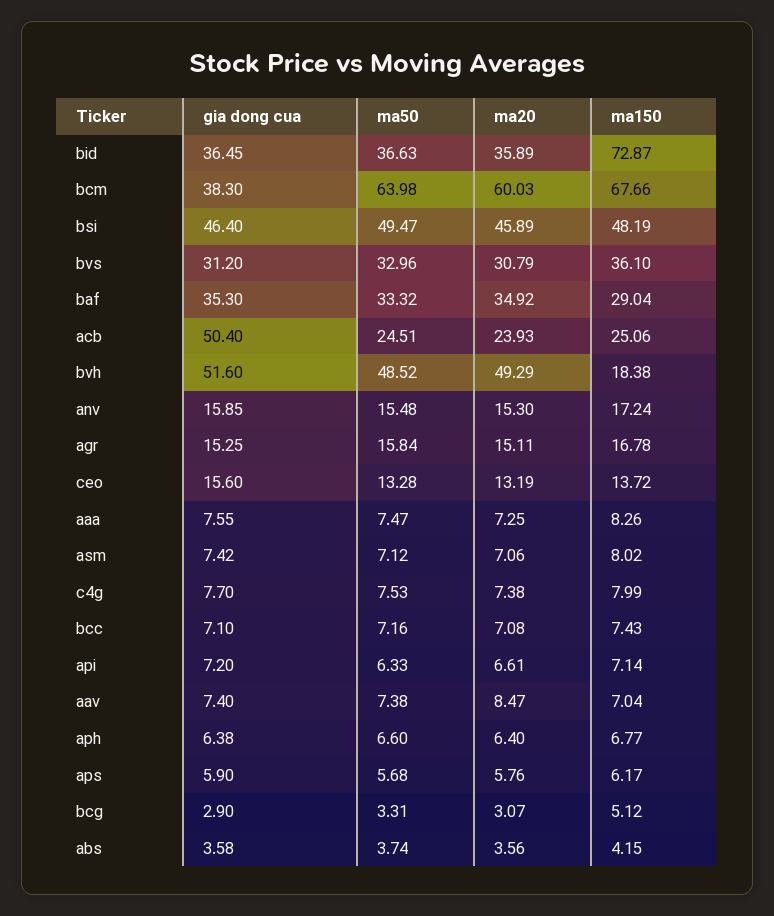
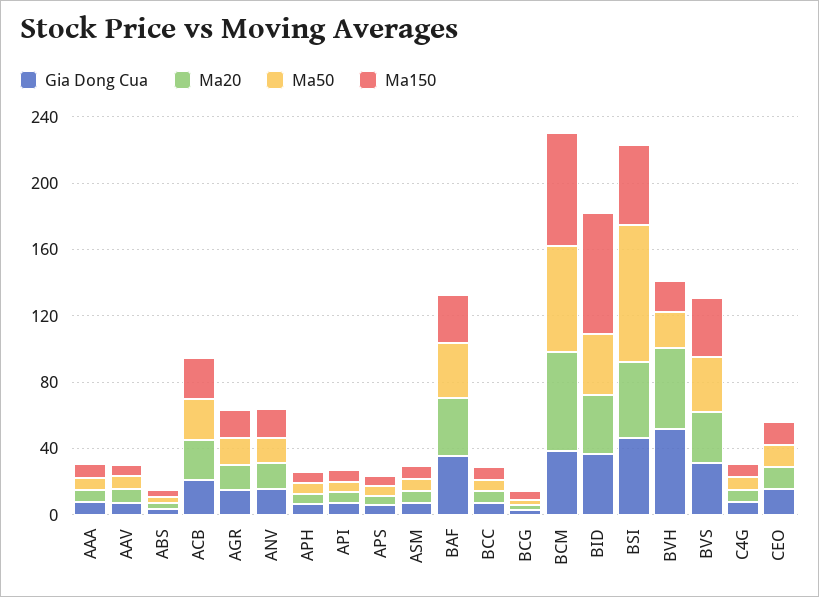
  {
    "gia dong cua": {
      "bid": 36.45,
      "bcm": 38.3,
      "bsi": 46.4,
      "bvs": 31.2,
      "baf": 35.3,
-     "acb": 50.4,
+     "acb": 20,
      "bvh": 51.6,
      "anv": 15.85,
      "agr": 15.25,
      "ceo": 15.6,
      "aaa": 7.55,
      "asm": 7.42,
      "c4g": 7.7,
      "bcc": 7.1,
      "api": 7.2,
      "aav": 7.4,
      "aph": 6.38,
      "aps": 5.9,
      "bcg": 2.9,
      "abs": 3.58
    },
    "ma50": {
      "bid": 36.63,
      "bcm": 63.98,
-     "bsi": 49.47,
+     "bsi": 80,
      "bvs": 32.96,
      "baf": 33.32,
      "acb": 24.51,
-     "bvh": 48.52,
+     "bvh": 20,
      "anv": 15.48,
      "agr": 15.84,
      "ceo": 13.28,
      "aaa": 7.47,
      "asm": 7.12,
      "c4g": 7.53,
      "bcc": 7.16,
      "api": 6.33,
      "aav": 7.38,
      "aph": 6.6,
      "aps": 5.68,
      "bcg": 3.31,
      "abs": 3.74
    },
    "ma20": {
      "bid": 35.89,
      "bcm": 60.03,
      "bsi": 45.89,
      "bvs": 30.79,
      "baf": 34.92,
      "acb": 23.93,
      "bvh": 49.29,
      "anv": 15.3,
      "agr": 15.11,
      "ceo": 13.19,
      "aaa": 7.25,
      "asm": 7.06,
      "c4g": 7.38,
      "bcc": 7.08,
      "api": 6.61,
      "aav": 8.47,
      "aph": 6.4,
      "aps": 5.76,
      "bcg": 3.07,
      "abs": 3.56
    },
    "ma150": {
      "bid": 72.87,
      "bcm": 67.66,
      "bsi": 48.19,
      "bvs": 36.1,
      "baf": 29.04,
      "acb": 25.06,
      "bvh": 18.38,
      "anv": 17.24,
      "agr": 16.78,
      "ceo": 13.72,
      "aaa": 8.26,
      "asm": 8.02,
      "c4g": 7.99,
      "bcc": 7.43,
      "api": 7.14,
      "aav": 7.04,
      "aph": 6.77,
      "aps": 6.17,
      "bcg": 5.12,
      "abs": 4.15
    }
  }

